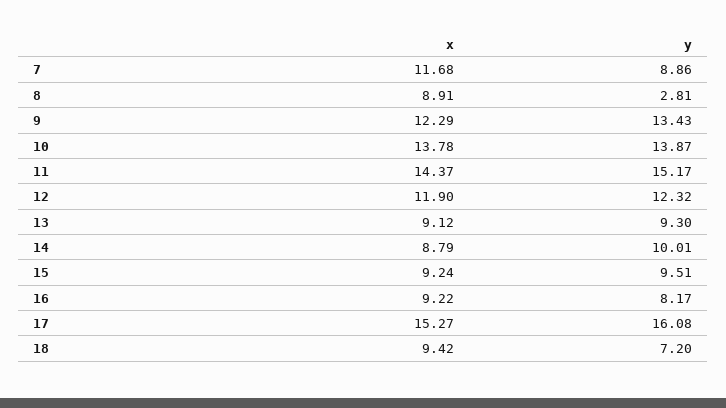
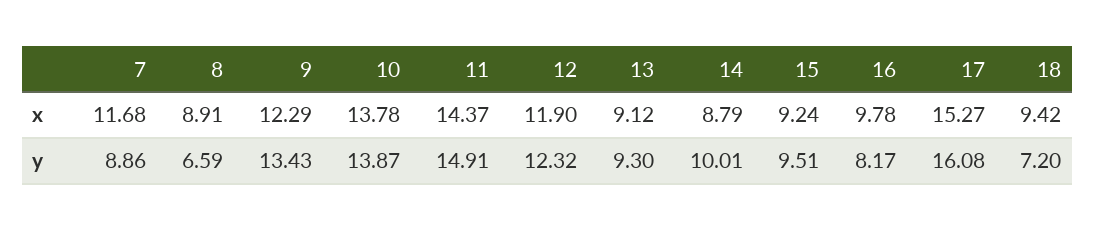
  {
    "x": {
      "7": 11.68,
      "8": 8.91,
      "9": 12.29,
      "10": 13.78,
      "11": 14.37,
      "12": 11.9,
      "13": 9.12,
      "14": 8.79,
      "15": 9.24,
-     "16": 9.22,
+     "16": 9.78,
      "17": 15.27,
      "18": 9.42
    },
    "y": {
      "7": 8.86,
-     "8": 2.81,
+     "8": 6.59,
      "9": 13.43,
      "10": 13.87,
-     "11": 15.17,
+     "11": 14.91,
      "12": 12.32,
      "13": 9.3,
      "14": 10.01,
      "15": 9.51,
      "16": 8.17,
      "17": 16.08,
      "18": 7.2
    }
  }

